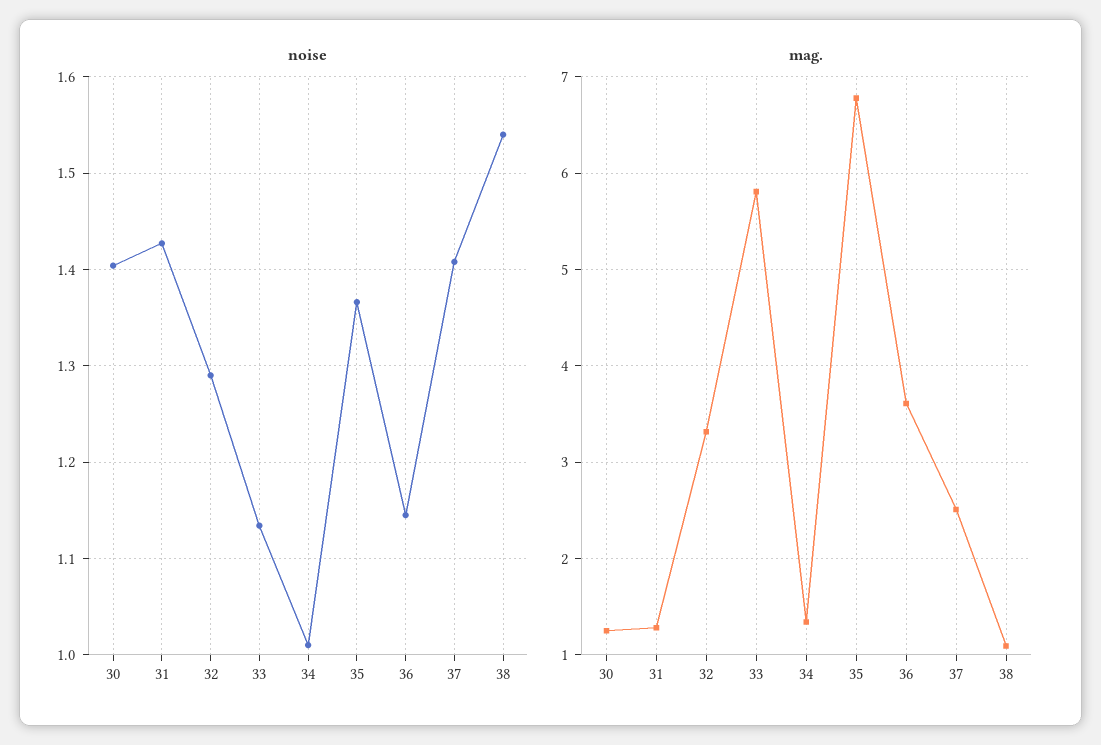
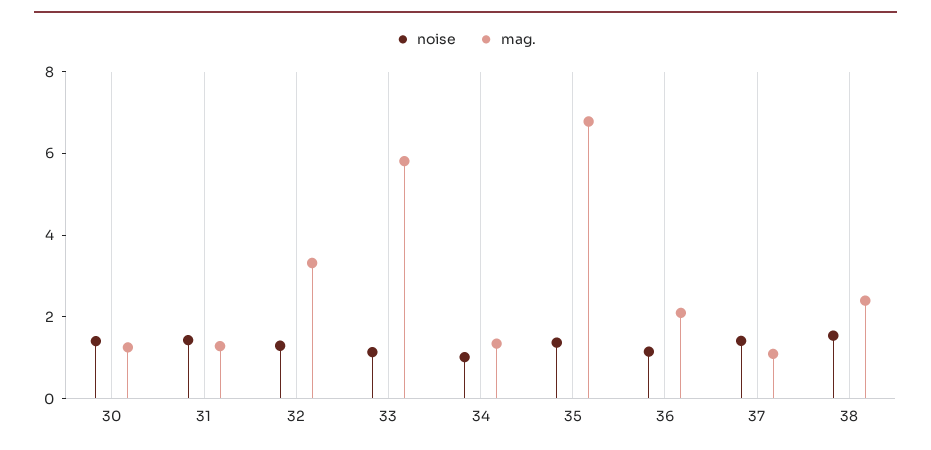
  {
    "noise": {
      "30": 1.4,
      "31": 1.43,
      "32": 1.29,
      "33": 1.13,
      "34": 1.01,
      "35": 1.37,
      "36": 1.15,
      "37": 1.41,
      "38": 1.54
    },
    "mag.": {
      "30": 1.2,
      "31": 1.3,
      "32": 3.3,
      "33": 5.8,
      "34": 1.3,
      "35": 6.8,
-     "36": 3.6,
+     "36": 2,
-     "37": 2.5,
+     "37": 1,
-     "38": 1.1
+     "38": 2.5
    }
  }

